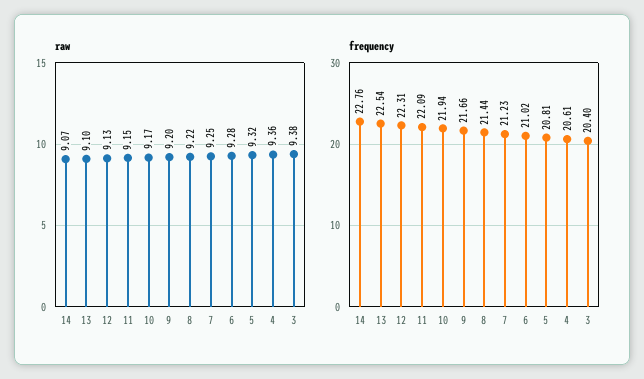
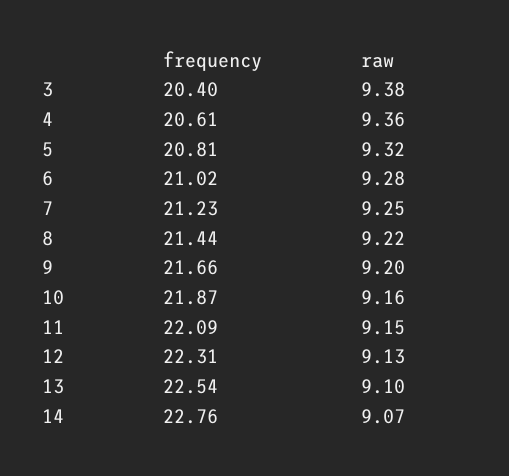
  {
    "raw": {
      "14": 9.07,
      "13": 9.1,
      "12": 9.13,
      "11": 9.15,
-     "10": 9.17,
+     "10": 9.16,
      "9": 9.2,
      "8": 9.22,
      "7": 9.25,
      "6": 9.28,
      "5": 9.32,
      "4": 9.36,
      "3": 9.38
    },
    "frequency": {
      "14": 22.76,
      "13": 22.54,
      "12": 22.31,
      "11": 22.09,
-     "10": 21.94,
+     "10": 21.87,
      "9": 21.66,
      "8": 21.44,
      "7": 21.23,
      "6": 21.02,
      "5": 20.81,
      "4": 20.61,
      "3": 20.4
    }
  }

